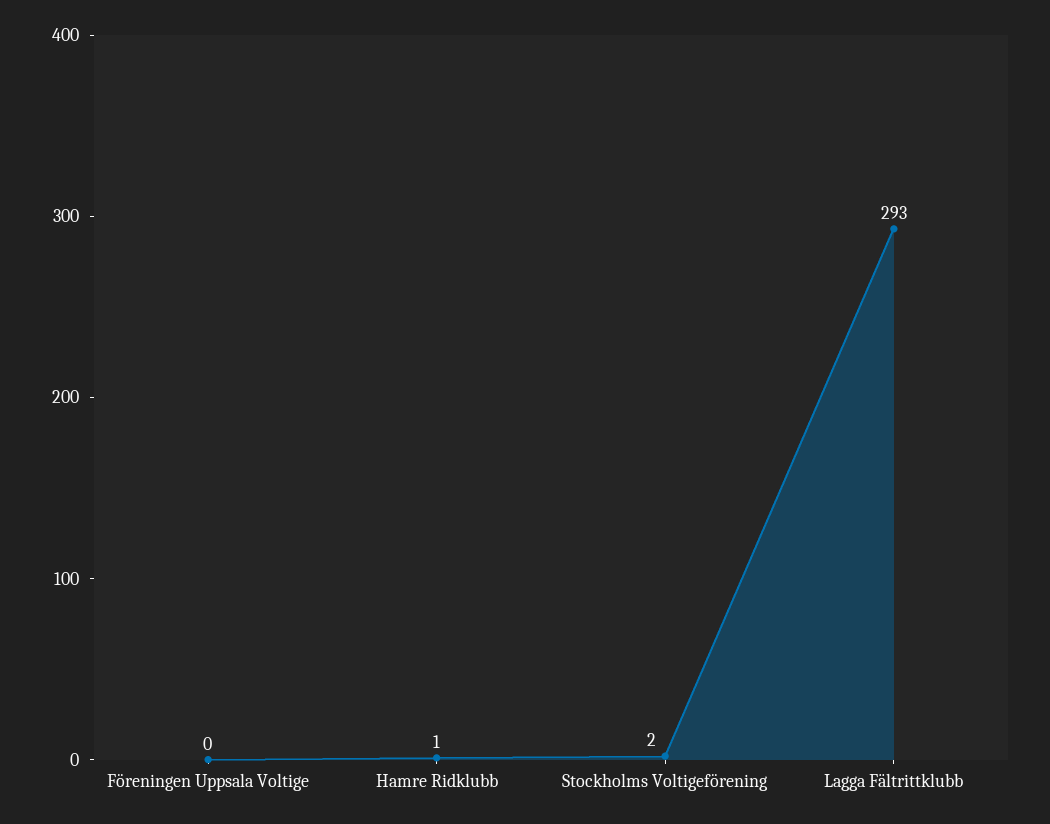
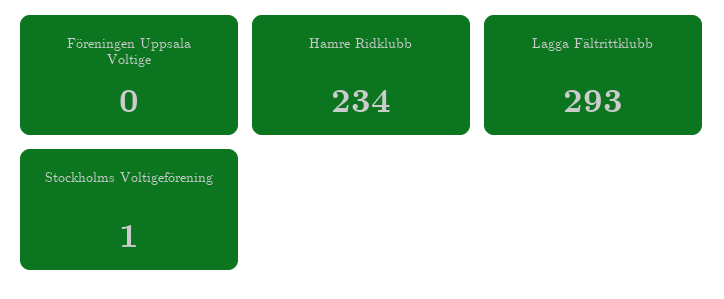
  {
    "Föreningen Uppsala Voltige": 0,
-   "Hamre Ridklubb": 1,
+   "Hamre Ridklubb": 234,
-   "Stockholms Voltigeförening": 2,
+   "Stockholms Voltigeförening": 1,
    "Lagga Fältrittklubb": 293
  }

